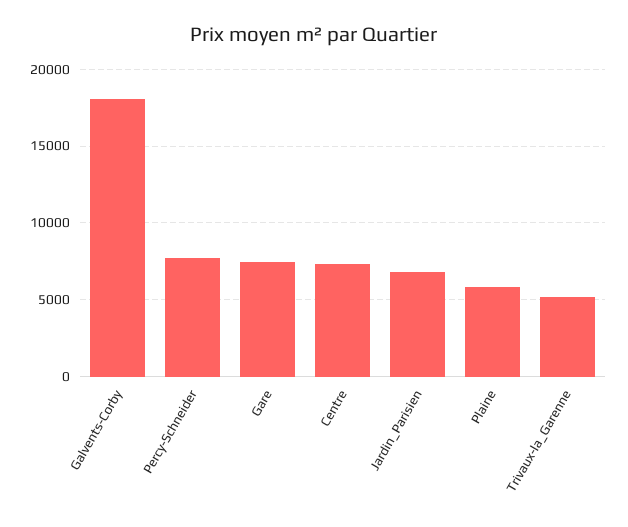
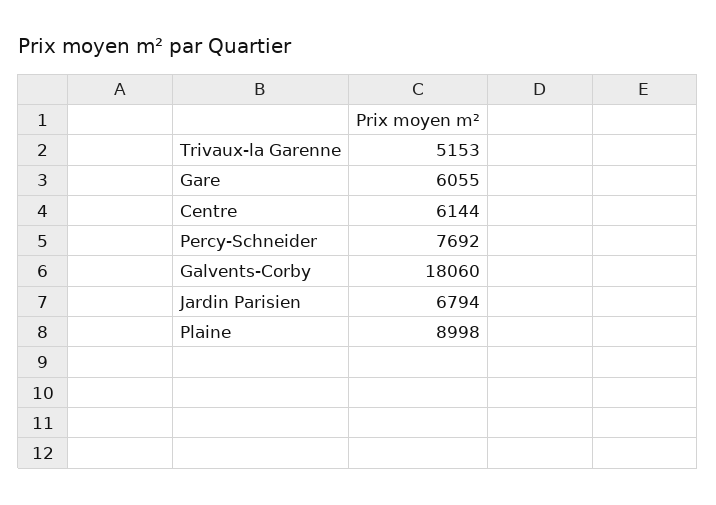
  {
    "Galvents-Corby": 18060,
    "Percy-Schneider": 7692,
-   "Gare": 7500,
+   "Gare": 6055,
-   "Centre": 7500,
+   "Centre": 6144,
    "Jardin_Parisien": 6794,
-   "Plaine": 6000,
+   "Plaine": 8998,
    "Trivaux-la_Garenne": 5153
  }

